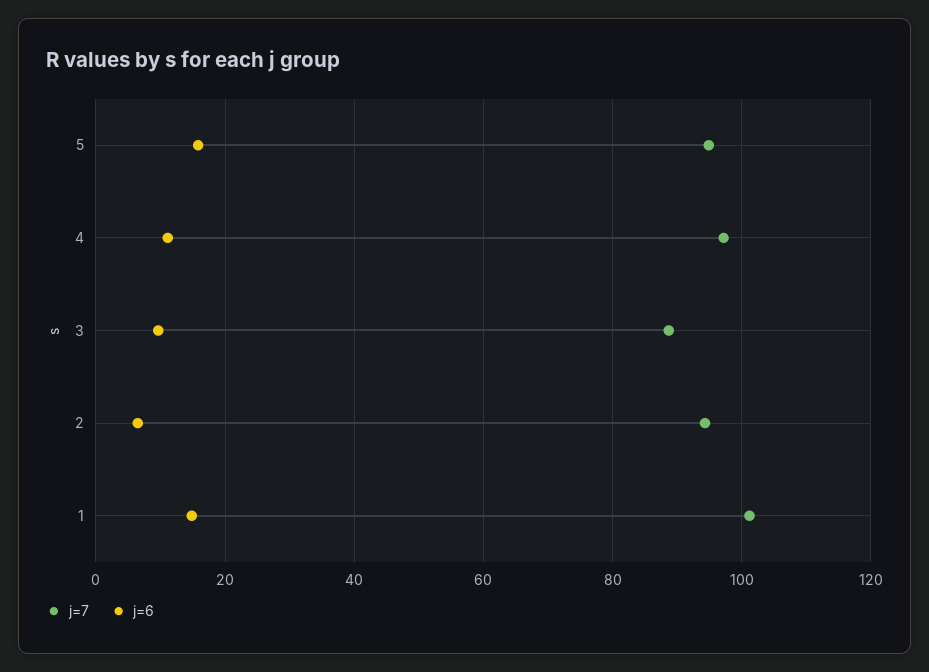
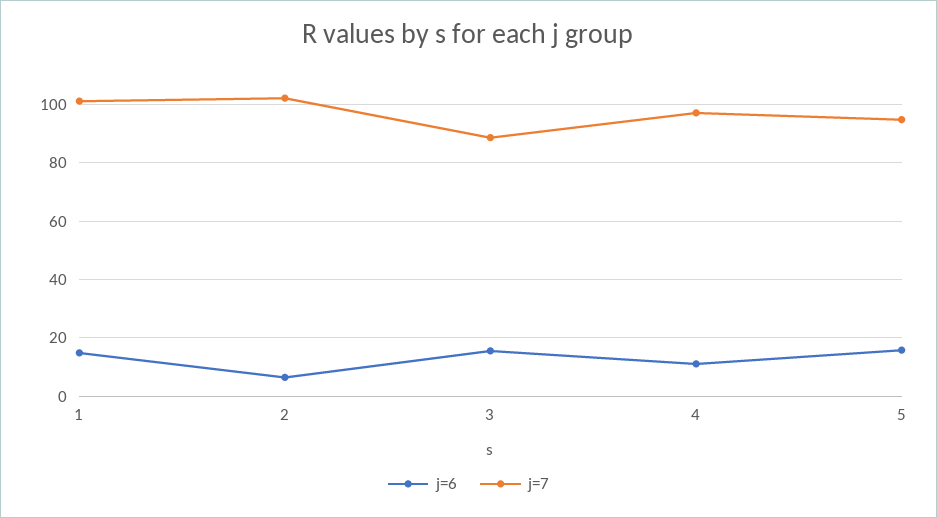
  {
    "j=7": {
      "5": 94,
      "4": 98,
      "3": 88,
-     "2": 94,
+     "2": 102.5,
      "1": 102
    },
    "j=6": {
      "5": 16,
      "4": 12,
-     "3": 10,
+     "3": 15,
      "2": 6,
      "1": 14
    }
  }

